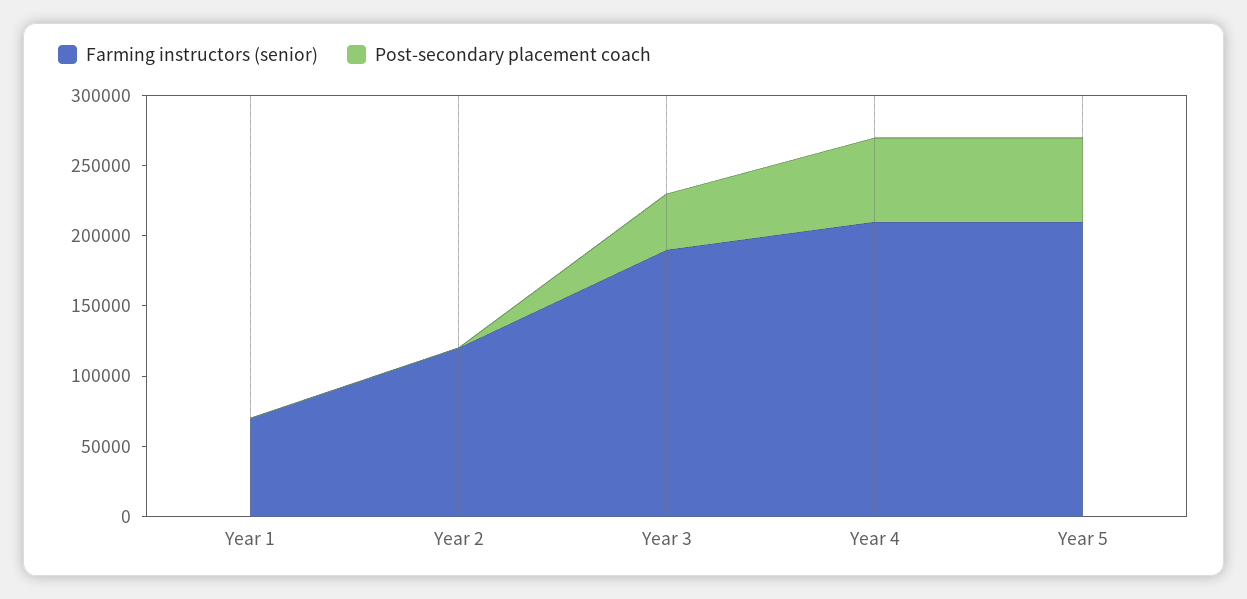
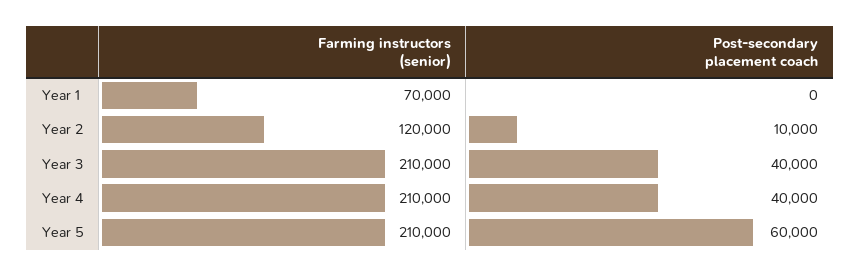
  {
    "Farming instructors (senior)": {
      "Year 1": 70000,
      "Year 2": 120000,
-     "Year 3": 190000,
+     "Year 3": 210000,
      "Year 4": 210000,
      "Year 5": 210000
    },
    "Post-secondary placement coach": {
      "Year 1": 0,
-     "Year 2": 0,
+     "Year 2": 10000,
      "Year 3": 40000,
-     "Year 4": 60000,
+     "Year 4": 40000,
      "Year 5": 60000
    }
  }

